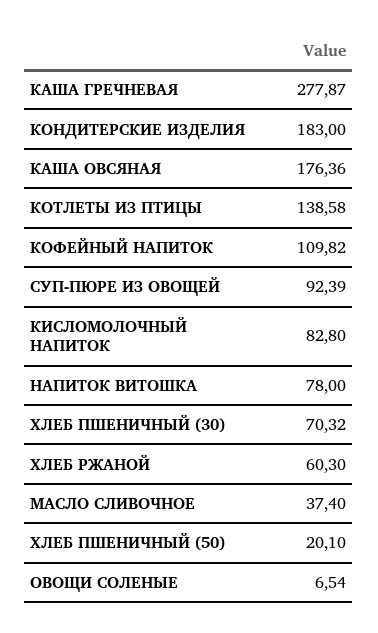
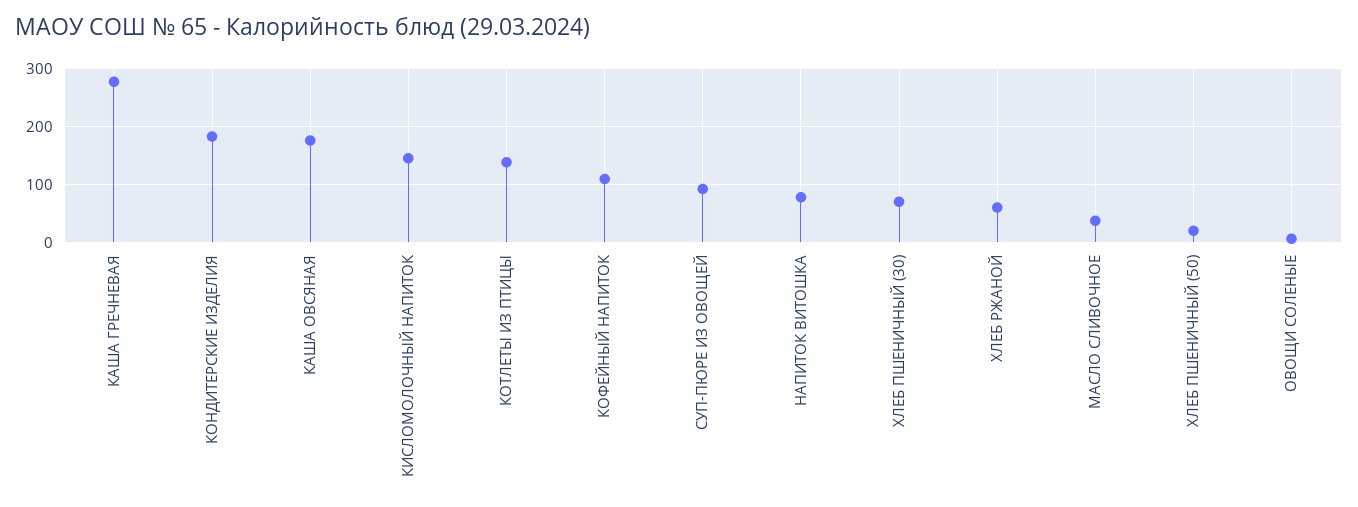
  {
    "КАША ГРЕЧНЕВАЯ": 277.87,
    "КОНДИТЕРСКИЕ ИЗДЕЛИЯ": 183,
    "КАША ОВСЯНАЯ": 176.36,
    "КОТЛЕТЫ ИЗ ПТИЦЫ": 138.58,
    "КОФЕЙНЫЙ НАПИТОК": 109.82,
    "СУП-ПЮРЕ ИЗ ОВОЩЕЙ": 92.39,
-   "КИСЛОМОЛОЧНЫЙ НАПИТОК": 82.8,
+   "КИСЛОМОЛОЧНЫЙ НАПИТОК": 140,
    "НАПИТОК ВИТОШКА": 78,
    "ХЛЕБ ПШЕНИЧНЫЙ (30)": 70.32,
    "ХЛЕБ РЖАНОЙ": 60.3,
    "МАСЛО СЛИВОЧНОЕ": 37.4,
    "ХЛЕБ ПШЕНИЧНЫЙ (50)": 20.1,
    "ОВОЩИ СОЛЕНЫЕ": 6.54
  }

